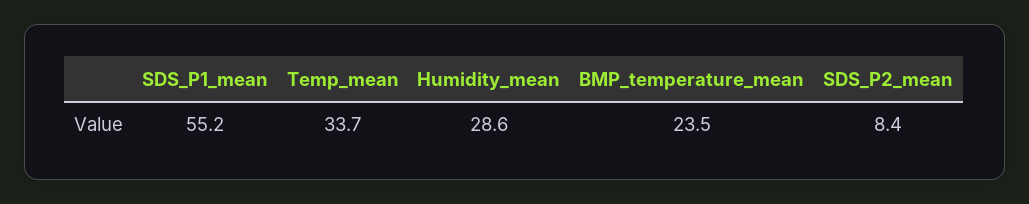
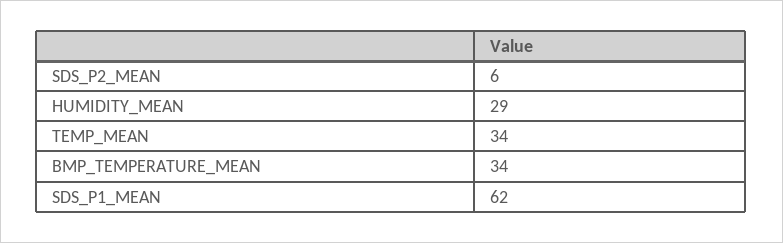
  {
-   "SDS_P1_mean": 55.2,
+   "SDS_P1_mean": 62,
    "Temp_mean": 33.7,
    "Humidity_mean": 28.6,
-   "BMP_temperature_mean": 23.5,
+   "BMP_temperature_mean": 34,
-   "SDS_P2_mean": 8.4
+   "SDS_P2_mean": 6
  }

